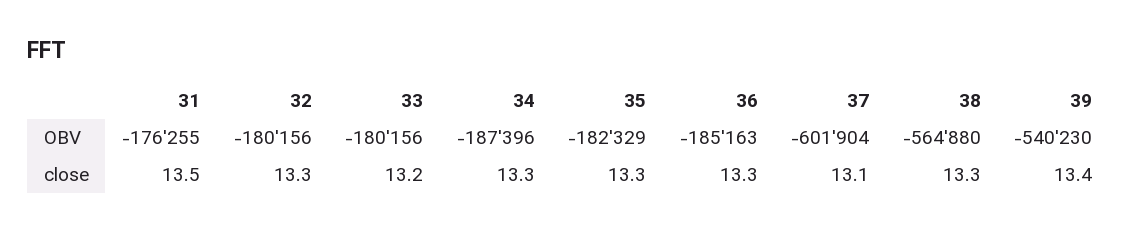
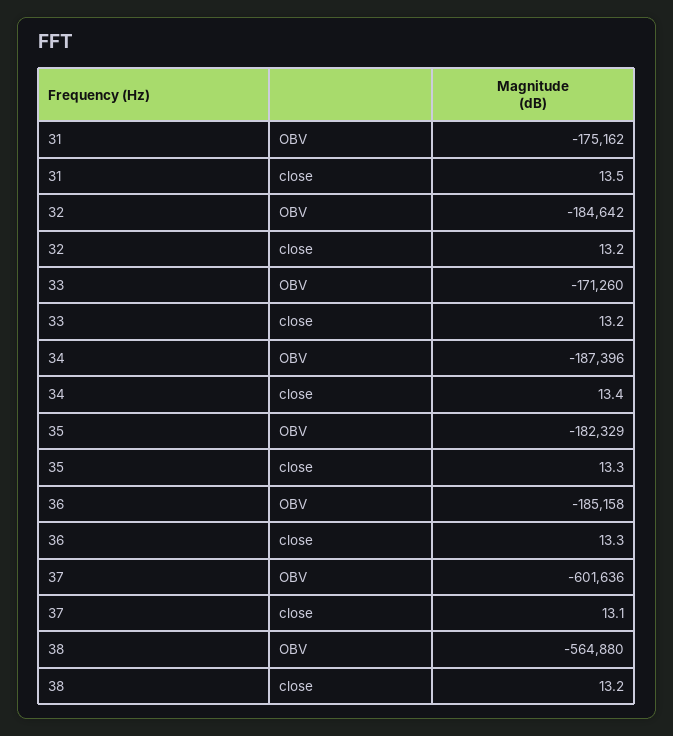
  {
    "31": {
-     "OBV": -176255,
+     "OBV": -175162,
      "close": 13.5
    },
    "32": {
-     "OBV": -180156,
+     "OBV": -184642,
-     "close": 13.3
+     "close": 13.2
    },
    "33": {
-     "OBV": -180156,
+     "OBV": -171260,
      "close": 13.2
    },
    "34": {
      "OBV": -187396,
-     "close": 13.3
+     "close": 13.4
    },
    "35": {
      "OBV": -182329,
      "close": 13.3
    },
    "36": {
-     "OBV": -185163,
+     "OBV": -185158,
      "close": 13.3
    },
    "37": {
-     "OBV": -601904,
+     "OBV": -601636,
      "close": 13.1
    },
    "38": {
      "OBV": -564880,
-     "close": 13.3
+     "close": 13.2
-   },
+   }
-   "39": {
-     "OBV": -540230,
-     "close": 13.4
-   }
  }

